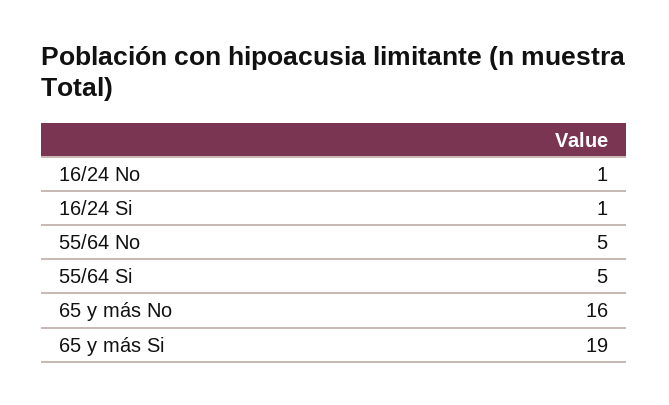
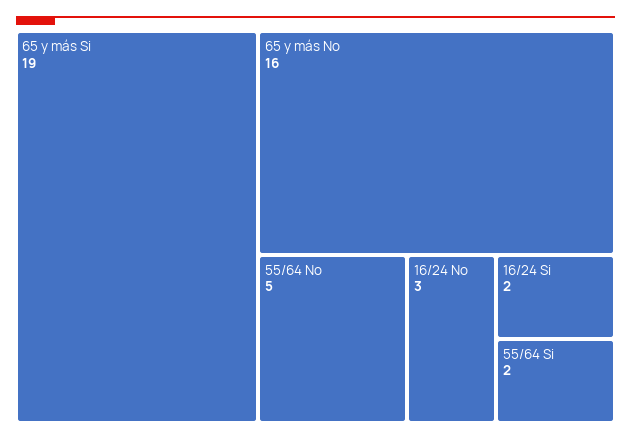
  {
-   "16/24 No": 1,
+   "16/24 No": 3,
-   "16/24 Si": 1,
+   "16/24 Si": 2,
    "55/64 No": 5,
-   "55/64 Si": 5,
+   "55/64 Si": 2,
    "65 y más No": 16,
    "65 y más Si": 19
  }

